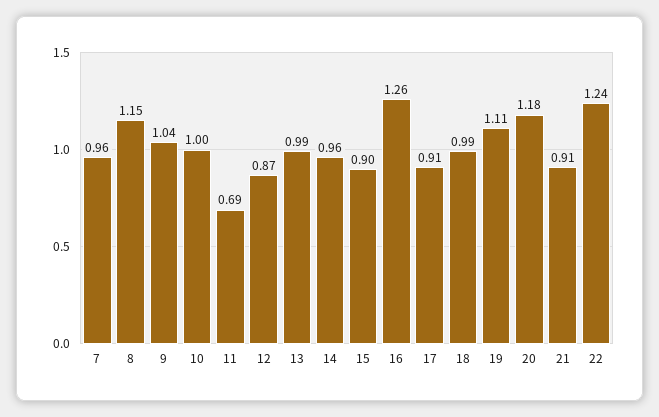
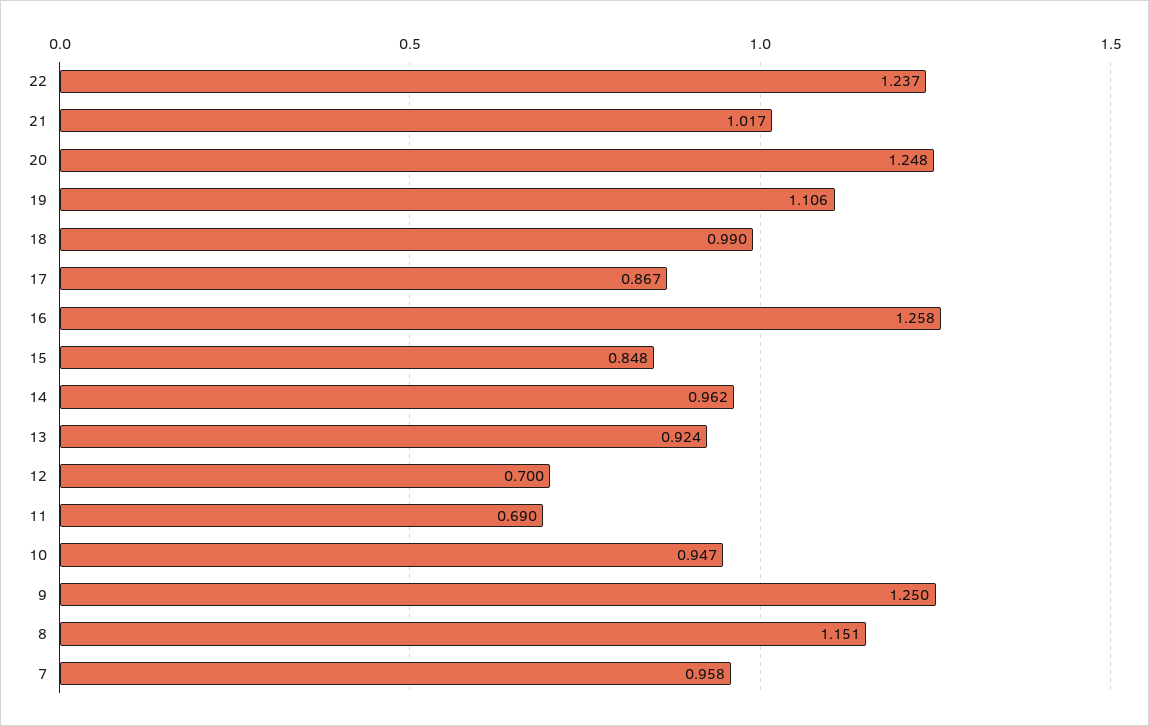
  {
    "7": 0.958,
    "8": 1.151,
-   "9": 1.04,
+   "9": 1.25,
-   "10": 1,
+   "10": 0.947,
    "11": 0.69,
-   "12": 0.87,
+   "12": 0.7,
-   "13": 0.99,
+   "13": 0.924,
    "14": 0.962,
-   "15": 0.9,
+   "15": 0.848,
    "16": 1.258,
-   "17": 0.91,
+   "17": 0.867,
    "18": 0.99,
    "19": 1.106,
-   "20": 1.18,
+   "20": 1.248,
-   "21": 0.91,
+   "21": 1.017,
    "22": 1.237
  }

